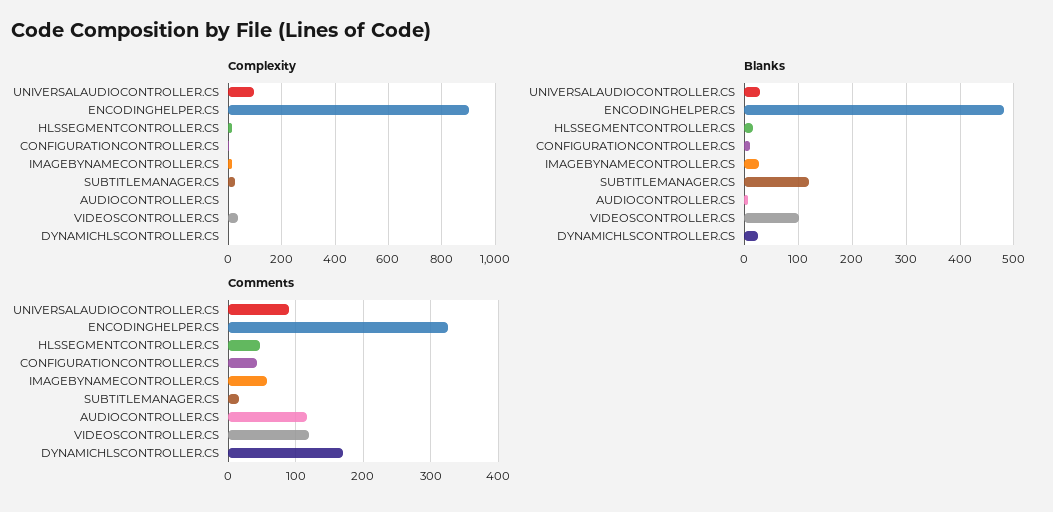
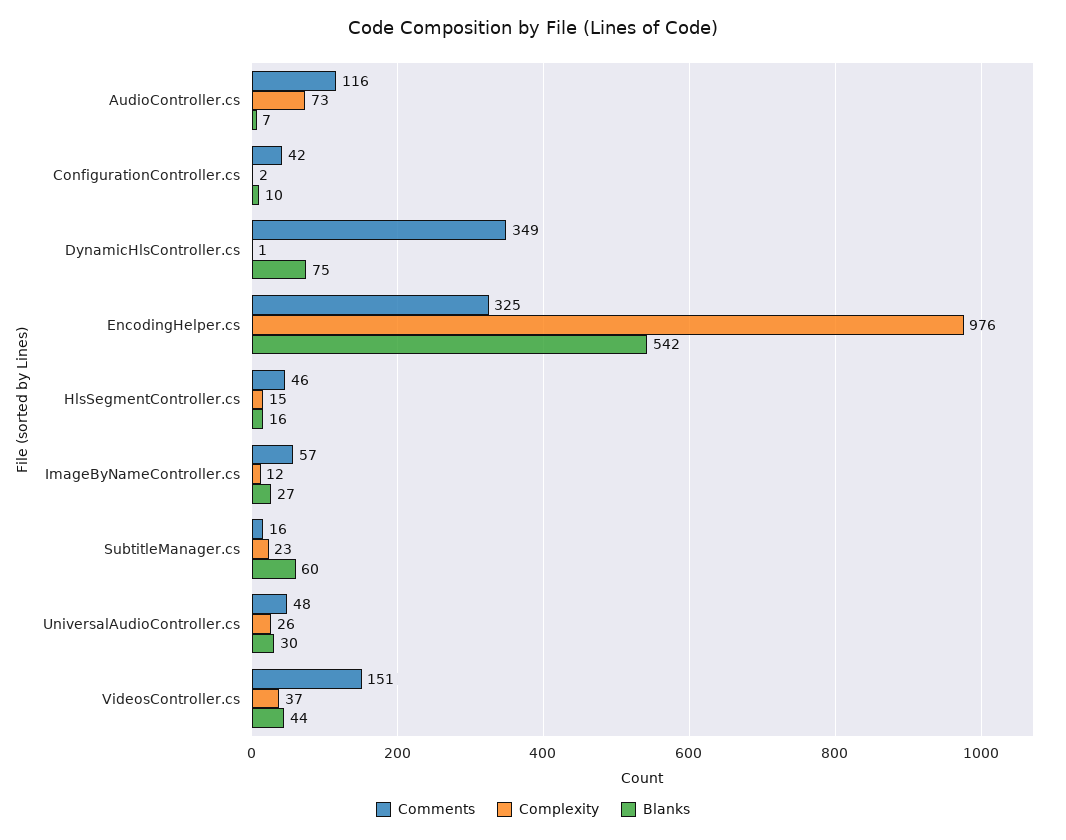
  {
    "Complexity": {
-     "UNIVERSALAUDIOCONTROLLER.CS": 100,
+     "UNIVERSALAUDIOCONTROLLER.CS": 26,
-     "ENCODINGHELPER.CS": 900,
+     "ENCODINGHELPER.CS": 976,
      "HLSSEGMENTCONTROLLER.CS": 15,
      "CONFIGURATIONCONTROLLER.CS": 2,
      "IMAGEBYNAMECONTROLLER.CS": 12,
      "SUBTITLEMANAGER.CS": 23,
-     "AUDIOCONTROLLER.CS": 0,
+     "AUDIOCONTROLLER.CS": 73,
      "VIDEOSCONTROLLER.CS": 37,
      "DYNAMICHLSCONTROLLER.CS": 1
    },
    "Blanks": {
      "UNIVERSALAUDIOCONTROLLER.CS": 30,
-     "ENCODINGHELPER.CS": 480,
+     "ENCODINGHELPER.CS": 542,
      "HLSSEGMENTCONTROLLER.CS": 16,
      "CONFIGURATIONCONTROLLER.CS": 10,
      "IMAGEBYNAMECONTROLLER.CS": 27,
-     "SUBTITLEMANAGER.CS": 120,
+     "SUBTITLEMANAGER.CS": 60,
      "AUDIOCONTROLLER.CS": 7,
-     "VIDEOSCONTROLLER.CS": 100,
+     "VIDEOSCONTROLLER.CS": 44,
-     "DYNAMICHLSCONTROLLER.CS": 20
+     "DYNAMICHLSCONTROLLER.CS": 75
    },
    "Comments": {
-     "UNIVERSALAUDIOCONTROLLER.CS": 90,
+     "UNIVERSALAUDIOCONTROLLER.CS": 48,
      "ENCODINGHELPER.CS": 325,
      "HLSSEGMENTCONTROLLER.CS": 46,
      "CONFIGURATIONCONTROLLER.CS": 42,
      "IMAGEBYNAMECONTROLLER.CS": 57,
      "SUBTITLEMANAGER.CS": 16,
      "AUDIOCONTROLLER.CS": 116,
-     "VIDEOSCONTROLLER.CS": 120,
+     "VIDEOSCONTROLLER.CS": 151,
-     "DYNAMICHLSCONTROLLER.CS": 170
+     "DYNAMICHLSCONTROLLER.CS": 349
    }
  }

